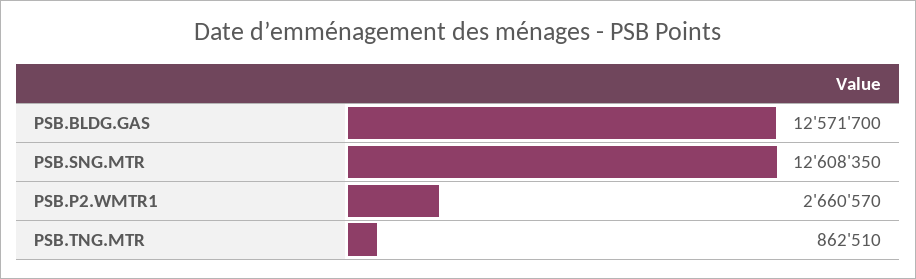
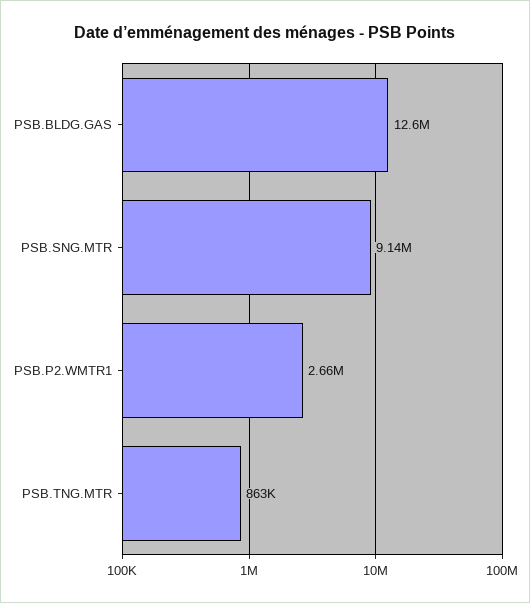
  {
    "PSB.BLDG.GAS": 12571700,
-   "PSB.SNG.MTR": 12608350,
+   "PSB.SNG.MTR": 9140000,
    "PSB.P2.WMTR1": 2660570,
    "PSB.TNG.MTR": 862510
  }

